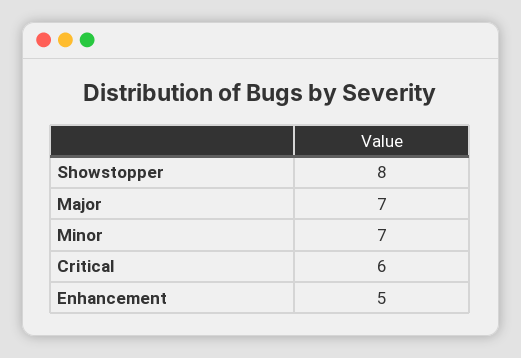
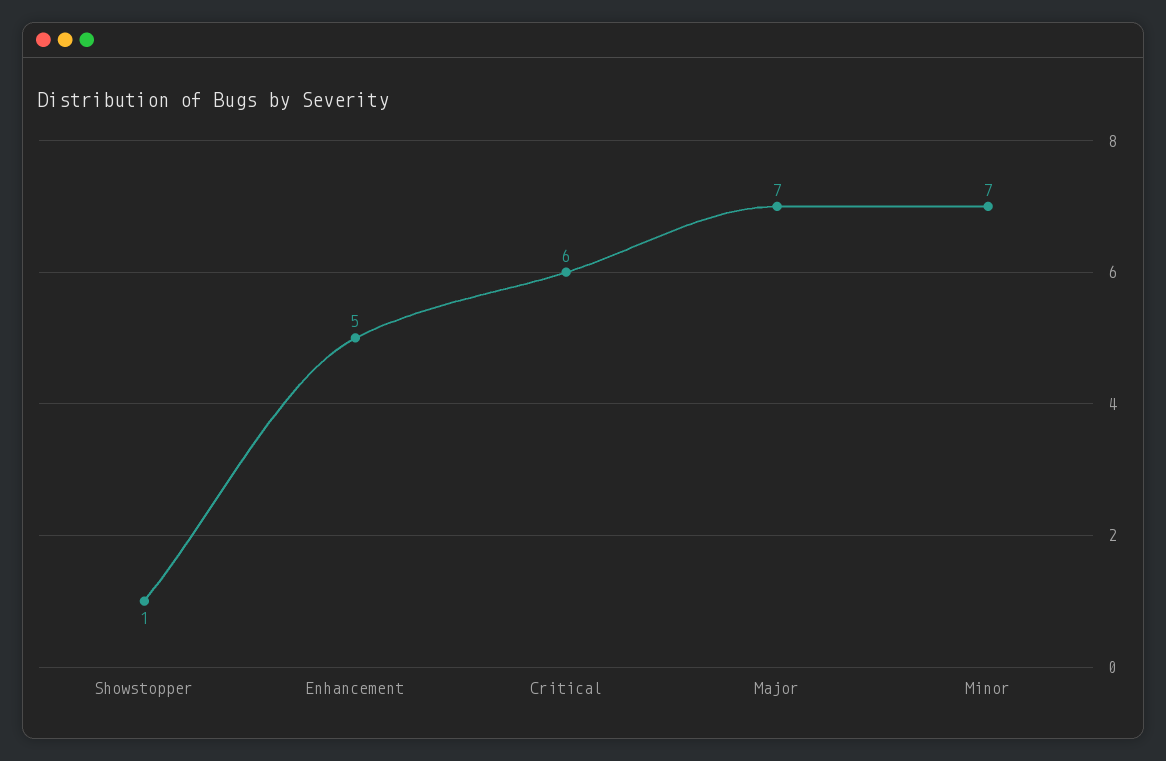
  {
-   "Showstopper": 8,
+   "Showstopper": 1,
    "Major": 7,
    "Minor": 7,
    "Critical": 6,
    "Enhancement": 5
  }

